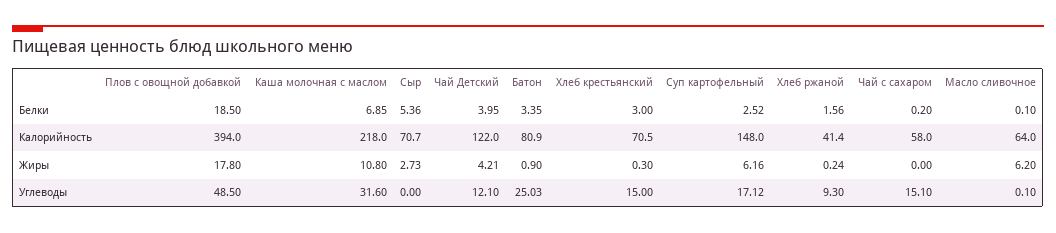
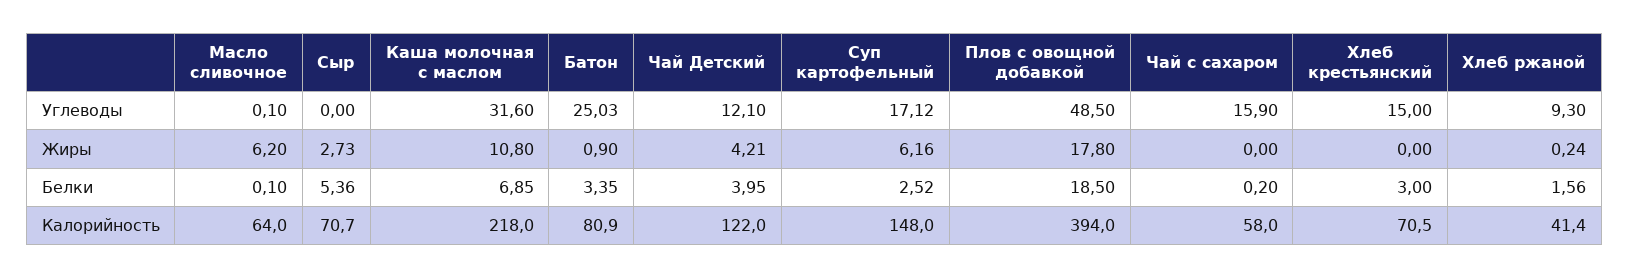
  {
    "Плов с овощной добавкой": {
      "Белки": 18.5,
      "Калорийность": 394,
      "Жиры": 17.8,
      "Углеводы": 48.5
    },
    "Каша молочная с маслом": {
      "Белки": 6.85,
      "Калорийность": 218,
      "Жиры": 10.8,
      "Углеводы": 31.6
    },
    "Сыр": {
      "Белки": 5.36,
      "Калорийность": 70.7,
      "Жиры": 2.73,
      "Углеводы": 0
    },
    "Чай Детский": {
      "Белки": 3.95,
      "Калорийность": 122,
      "Жиры": 4.21,
      "Углеводы": 12.1
    },
    "Батон": {
      "Белки": 3.35,
      "Калорийность": 80.9,
      "Жиры": 0.9,
      "Углеводы": 25.03
    },
    "Хлеб крестьянский": {
      "Белки": 3,
      "Калорийность": 70.5,
-     "Жиры": 0.3,
+     "Жиры": 0,
      "Углеводы": 15
    },
    "Суп картофельный": {
      "Белки": 2.52,
      "Калорийность": 148,
      "Жиры": 6.16,
      "Углеводы": 17.12
    },
    "Хлеб ржаной": {
      "Белки": 1.56,
      "Калорийность": 41.4,
      "Жиры": 0.24,
      "Углеводы": 9.3
    },
    "Чай с сахаром": {
      "Белки": 0.2,
      "Калорийность": 58,
      "Жиры": 0,
-     "Углеводы": 15.1
+     "Углеводы": 15.9
    },
    "Масло сливочное": {
      "Белки": 0.1,
      "Калорийность": 64,
      "Жиры": 6.2,
      "Углеводы": 0.1
    }
  }

